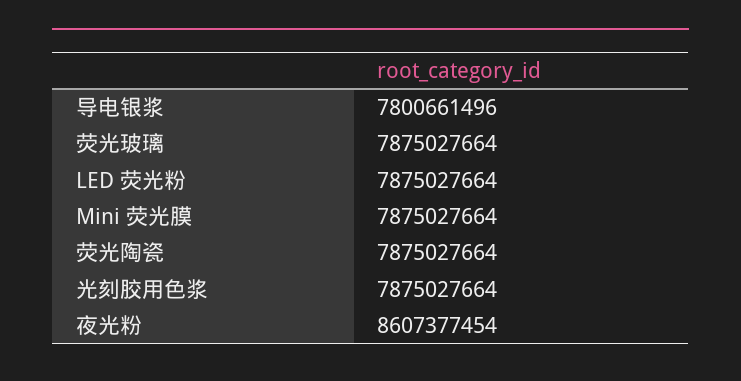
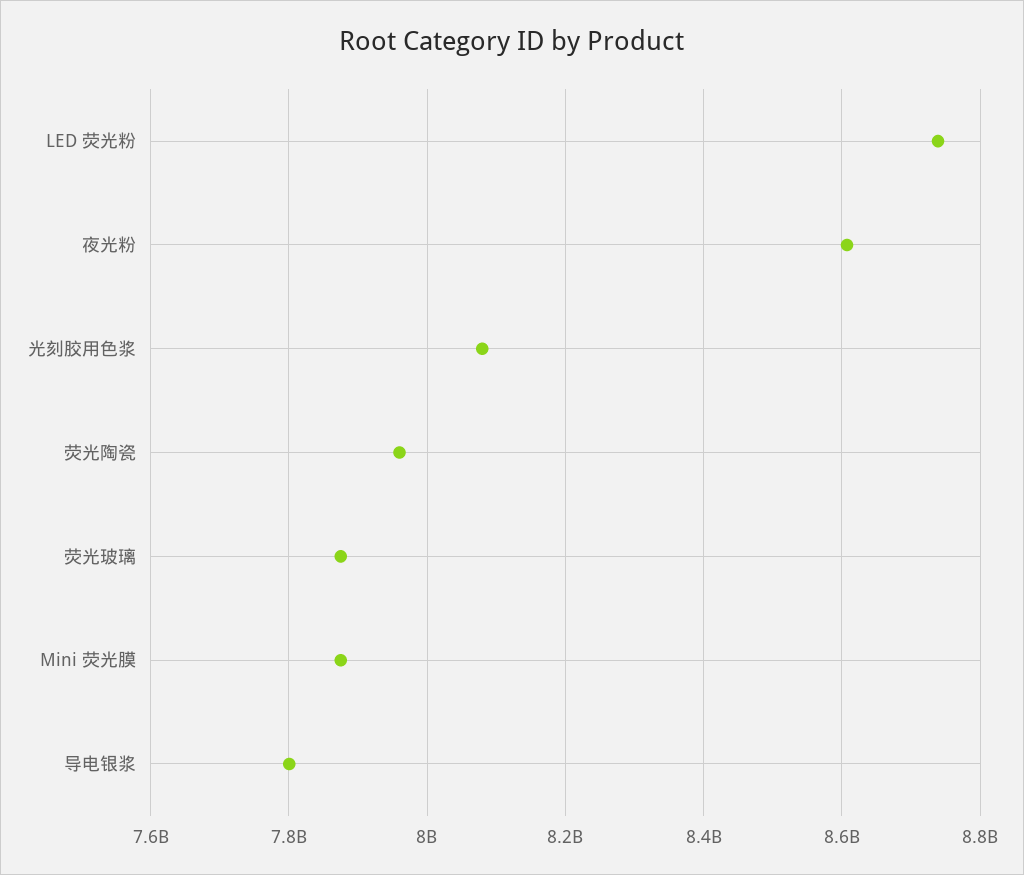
  {
    "导电银浆": 7800661496,
    "荧光玻璃": 7875027664,
-   "LED 荧光粉": 7875027664,
+   "LED 荧光粉": 8740000000,
    "Mini 荧光膜": 7875027664,
-   "荧光陶瓷": 7875027664,
+   "荧光陶瓷": 7960000000,
-   "光刻胶用色浆": 7875027664,
+   "光刻胶用色浆": 8080000000,
    "夜光粉": 8607377454
  }

